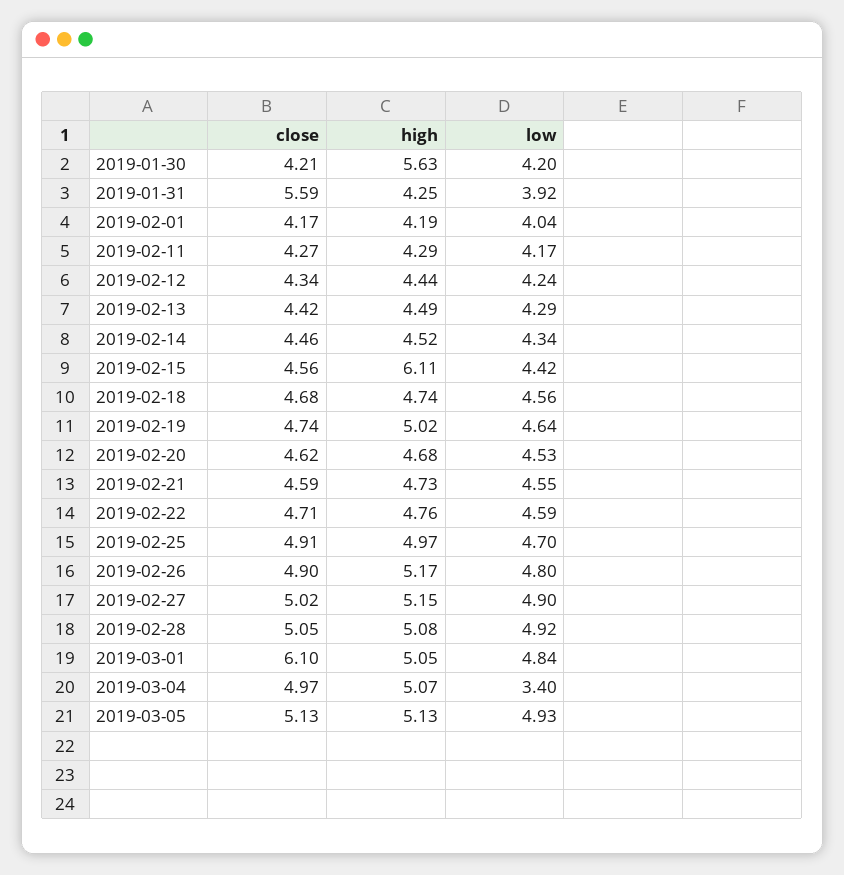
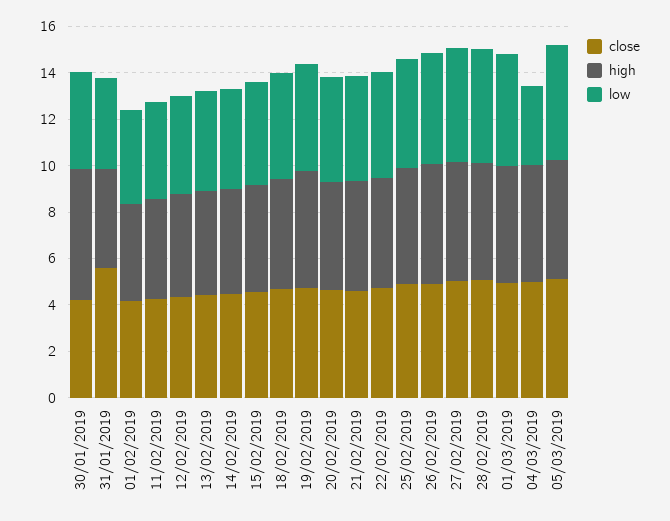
  {
    "close": {
      "2019-01-30": 4.21,
      "2019-01-31": 5.59,
      "2019-02-01": 4.17,
      "2019-02-11": 4.27,
      "2019-02-12": 4.34,
      "2019-02-13": 4.42,
      "2019-02-14": 4.46,
      "2019-02-15": 4.56,
      "2019-02-18": 4.68,
      "2019-02-19": 4.74,
      "2019-02-20": 4.62,
      "2019-02-21": 4.59,
      "2019-02-22": 4.71,
      "2019-02-25": 4.91,
      "2019-02-26": 4.9,
      "2019-02-27": 5.02,
      "2019-02-28": 5.05,
-     "2019-03-01": 6.1,
+     "2019-03-01": 5,
      "2019-03-04": 4.97,
      "2019-03-05": 5.13
    },
    "high": {
      "2019-01-30": 5.63,
      "2019-01-31": 4.25,
      "2019-02-01": 4.19,
      "2019-02-11": 4.29,
      "2019-02-12": 4.44,
      "2019-02-13": 4.49,
      "2019-02-14": 4.52,
-     "2019-02-15": 6.11,
+     "2019-02-15": 4.5,
      "2019-02-18": 4.74,
      "2019-02-19": 5.02,
      "2019-02-20": 4.68,
      "2019-02-21": 4.73,
      "2019-02-22": 4.76,
      "2019-02-25": 4.97,
      "2019-02-26": 5.17,
      "2019-02-27": 5.15,
      "2019-02-28": 5.08,
      "2019-03-01": 5.05,
      "2019-03-04": 5.07,
      "2019-03-05": 5.13
    },
    "low": {
      "2019-01-30": 4.2,
      "2019-01-31": 3.92,
      "2019-02-01": 4.04,
      "2019-02-11": 4.17,
      "2019-02-12": 4.24,
      "2019-02-13": 4.29,
      "2019-02-14": 4.34,
      "2019-02-15": 4.42,
      "2019-02-18": 4.56,
      "2019-02-19": 4.64,
      "2019-02-20": 4.53,
      "2019-02-21": 4.55,
      "2019-02-22": 4.59,
      "2019-02-25": 4.7,
      "2019-02-26": 4.8,
      "2019-02-27": 4.9,
      "2019-02-28": 4.92,
      "2019-03-01": 4.84,
      "2019-03-04": 3.4,
      "2019-03-05": 4.93
    }
  }

